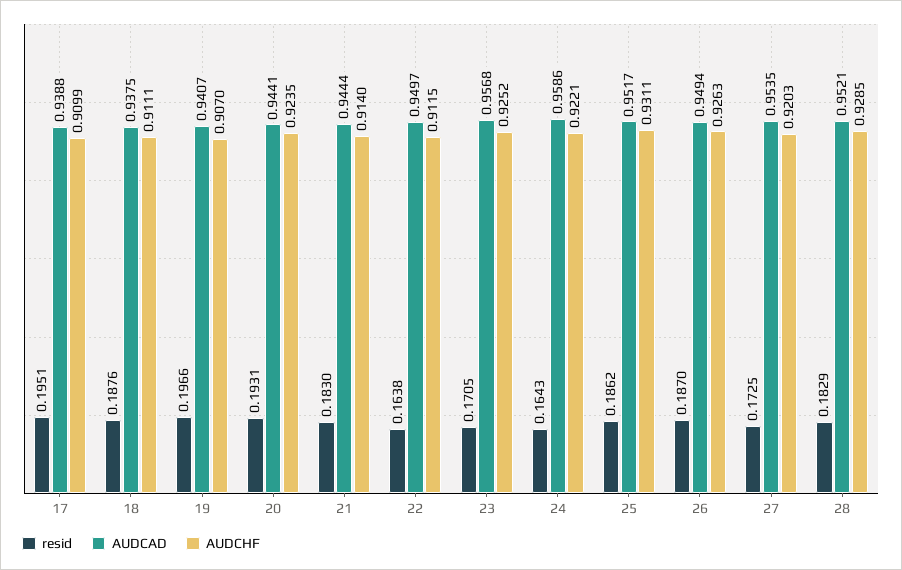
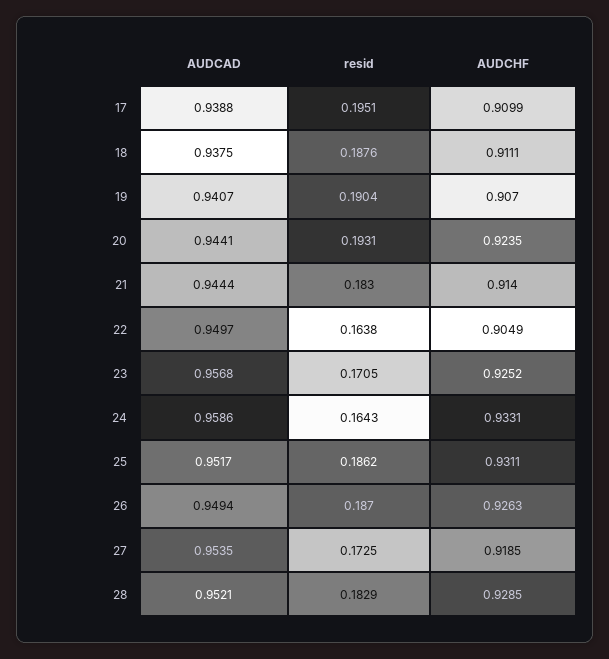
  {
    "resid": {
      "17": 0.1951,
      "18": 0.1876,
-     "19": 0.1966,
+     "19": 0.1904,
      "20": 0.1931,
      "21": 0.183,
      "22": 0.1638,
      "23": 0.1705,
      "24": 0.1643,
      "25": 0.1862,
      "26": 0.187,
      "27": 0.1725,
      "28": 0.1829
    },
    "AUDCAD": {
      "17": 0.9388,
      "18": 0.9375,
      "19": 0.9407,
      "20": 0.9441,
      "21": 0.9444,
      "22": 0.9497,
      "23": 0.9568,
      "24": 0.9586,
      "25": 0.9517,
      "26": 0.9494,
      "27": 0.9535,
      "28": 0.9521
    },
    "AUDCHF": {
      "17": 0.9099,
      "18": 0.9111,
      "19": 0.907,
      "20": 0.9235,
      "21": 0.914,
-     "22": 0.9115,
+     "22": 0.9049,
      "23": 0.9252,
-     "24": 0.9221,
+     "24": 0.9331,
      "25": 0.9311,
      "26": 0.9263,
-     "27": 0.9203,
+     "27": 0.9185,
      "28": 0.9285
    }
  }

